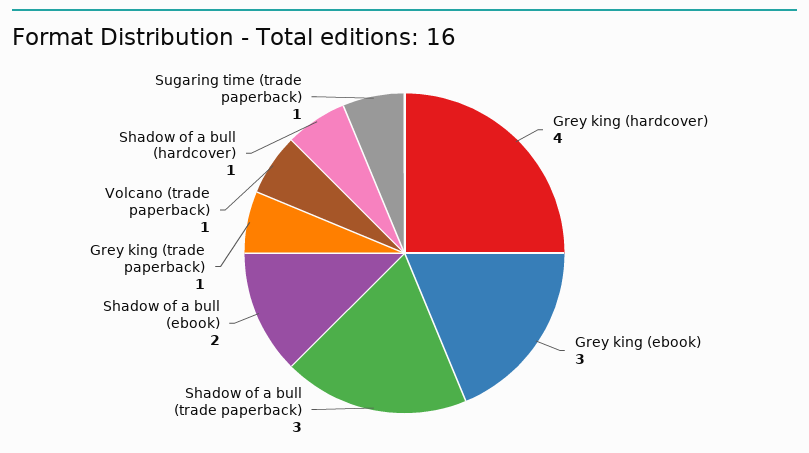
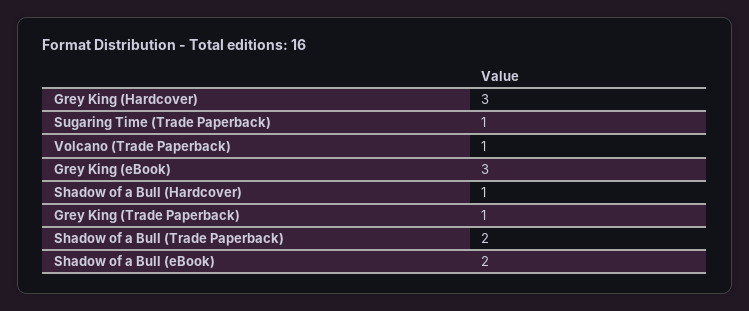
  {
-   "Grey king (hardcover)": 4,
+   "Grey king (hardcover)": 3,
    "Grey king (ebook)": 3,
-   "Shadow of a bull (trade paperback)": 3,
+   "Shadow of a bull (trade paperback)": 2,
    "Shadow of a bull (ebook)": 2,
    "Grey king (trade paperback)": 1,
    "Volcano (trade paperback)": 1,
    "Shadow of a bull (hardcover)": 1,
    "Sugaring time (trade paperback)": 1
  }

